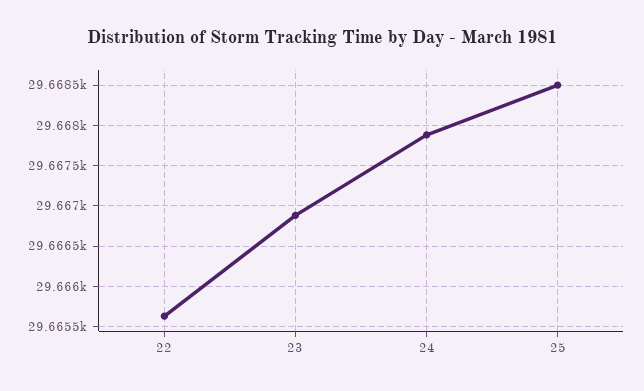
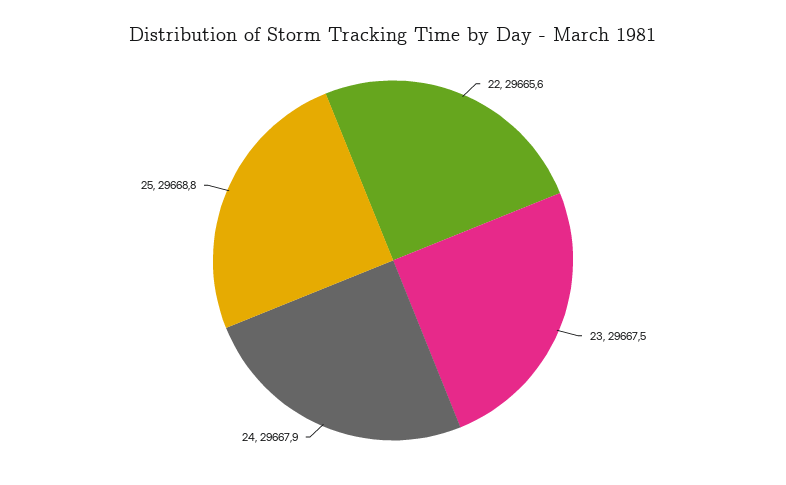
  {
    "22": 29665.6,
-   "23": 29666.9,
+   "23": 29667.5,
    "24": 29667.9,
-   "25": 29668.5
+   "25": 29668.8
  }

